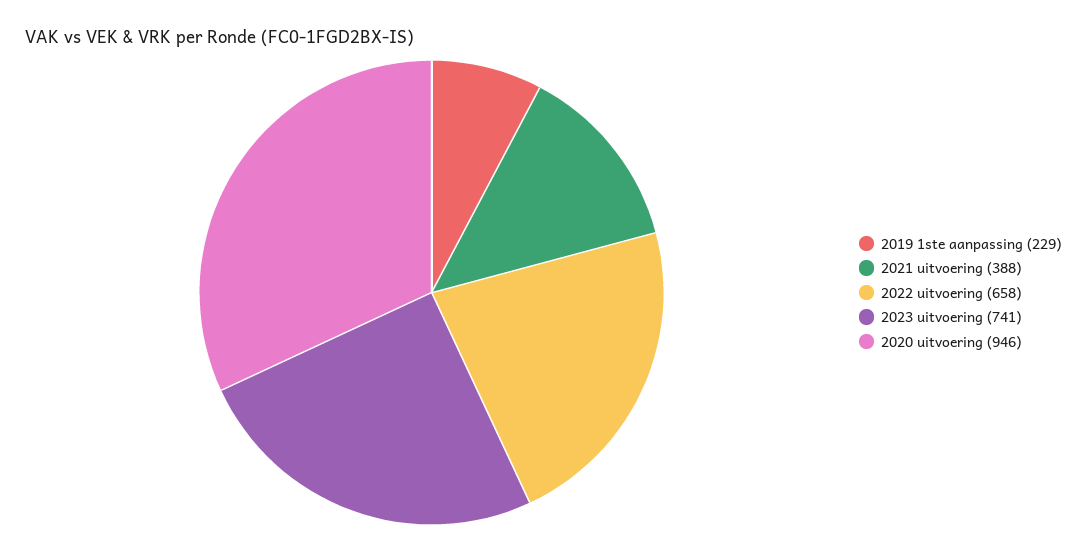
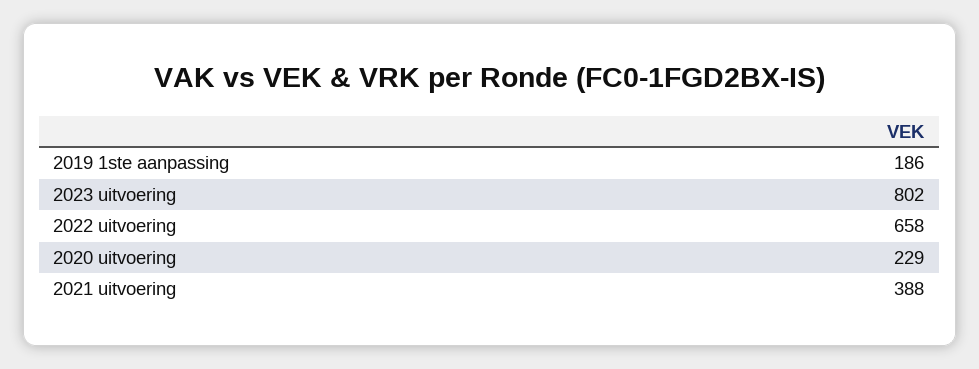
  {
-   "2019 1ste aanpassing": 229,
+   "2019 1ste aanpassing": 186,
    "2021 uitvoering": 388,
    "2022 uitvoering": 658,
-   "2023 uitvoering": 741,
+   "2023 uitvoering": 802,
-   "2020 uitvoering": 946
+   "2020 uitvoering": 229
  }

